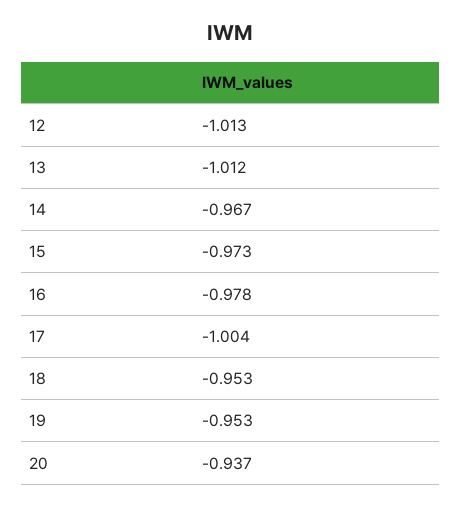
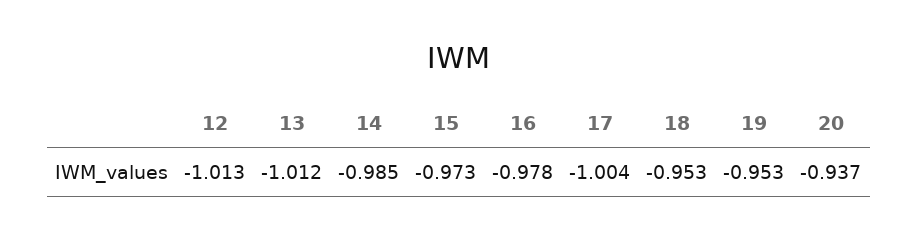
  {
    "12": -1.013,
    "13": -1.012,
-   "14": -0.967,
+   "14": -0.985,
    "15": -0.973,
    "16": -0.978,
    "17": -1.004,
    "18": -0.953,
    "19": -0.953,
    "20": -0.937
  }

